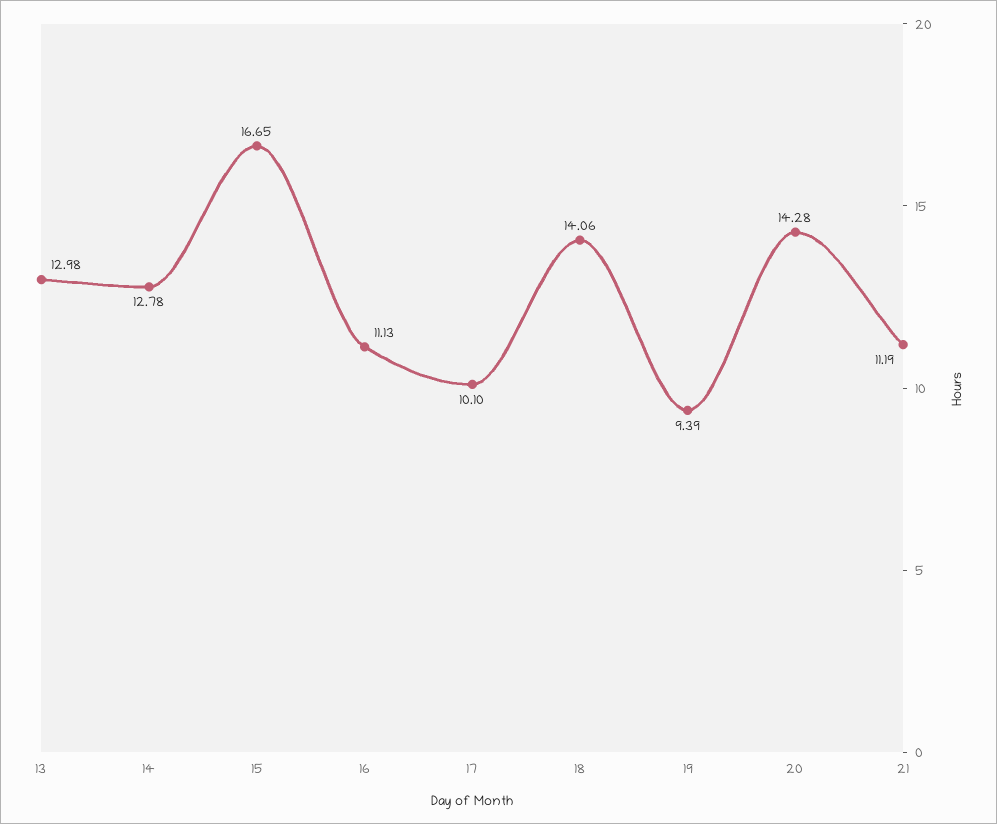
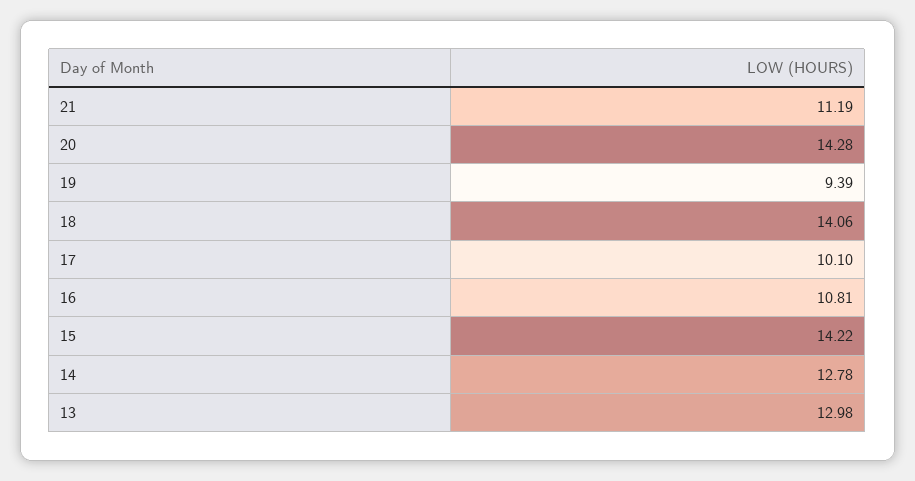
  {
    "13": 12.98,
    "14": 12.78,
-   "15": 16.65,
+   "15": 14.22,
-   "16": 11.13,
+   "16": 10.81,
    "17": 10.1,
    "18": 14.06,
    "19": 9.39,
    "20": 14.28,
    "21": 11.19
  }

